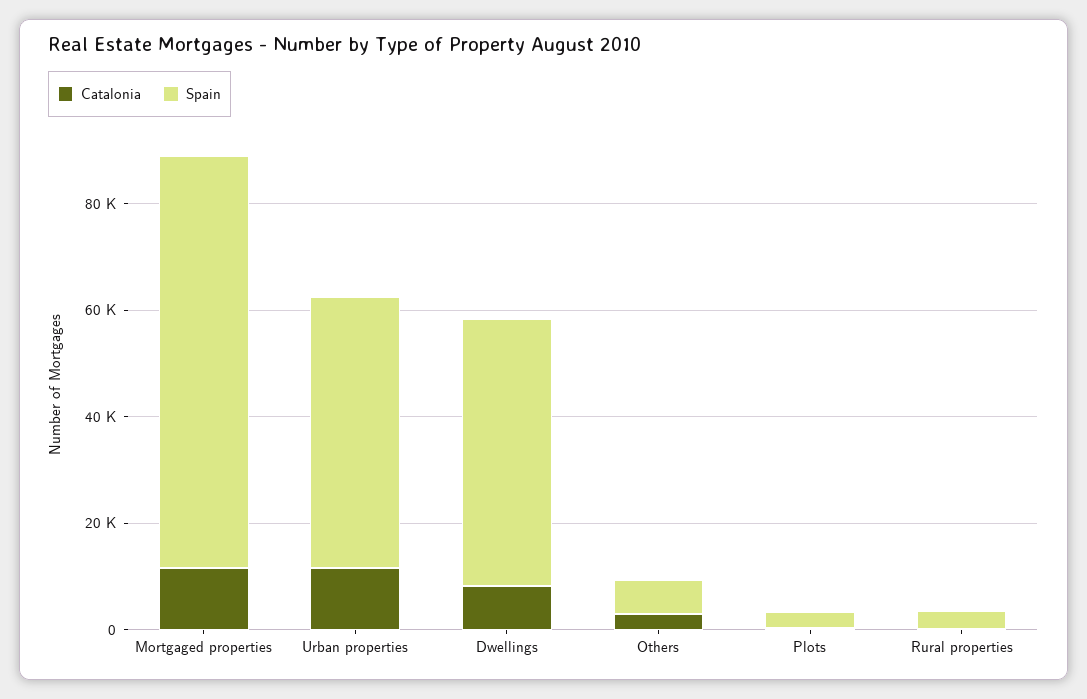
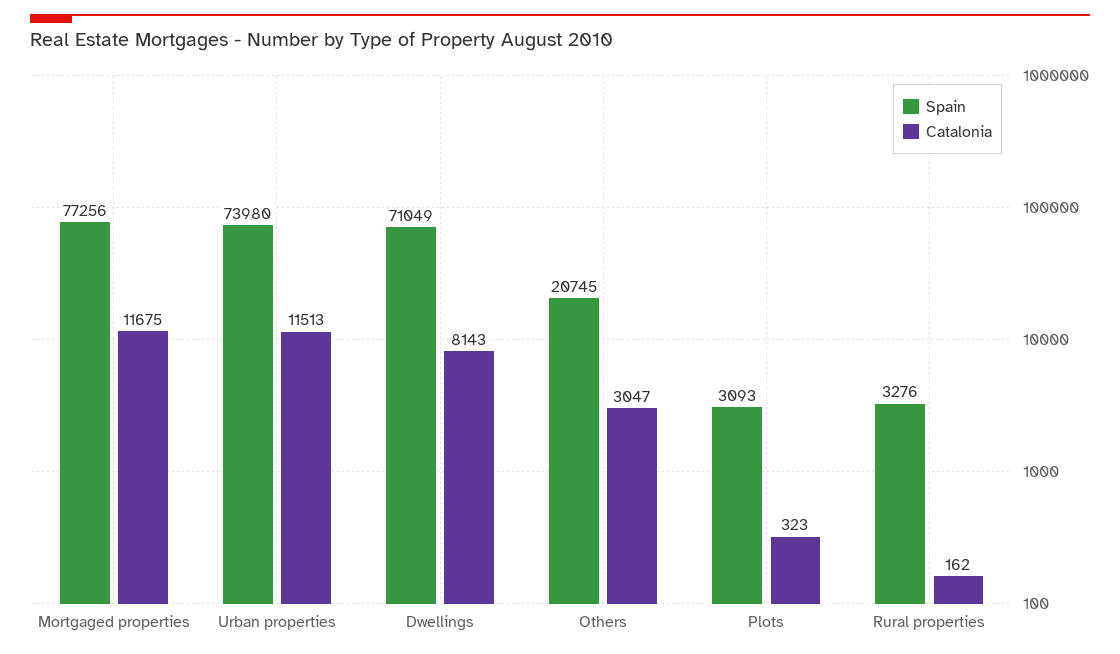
  {
    "Catalonia": {
      "Mortgaged properties": 11675,
      "Urban properties": 11513,
      "Dwellings": 8143,
      "Others": 3047,
      "Plots": 323,
      "Rural properties": 162
    },
    "Spain": {
      "Mortgaged properties": 77256,
-     "Urban properties": 50000,
+     "Urban properties": 73980,
-     "Dwellings": 50000,
+     "Dwellings": 71049,
-     "Others": 5000,
+     "Others": 20745,
      "Plots": 3093,
      "Rural properties": 3276
    }
  }

